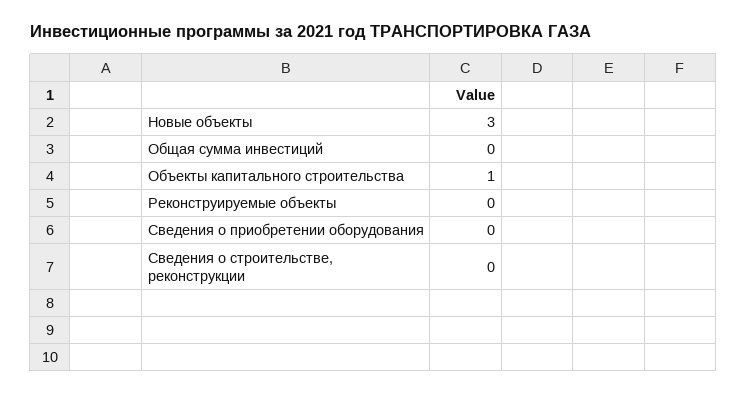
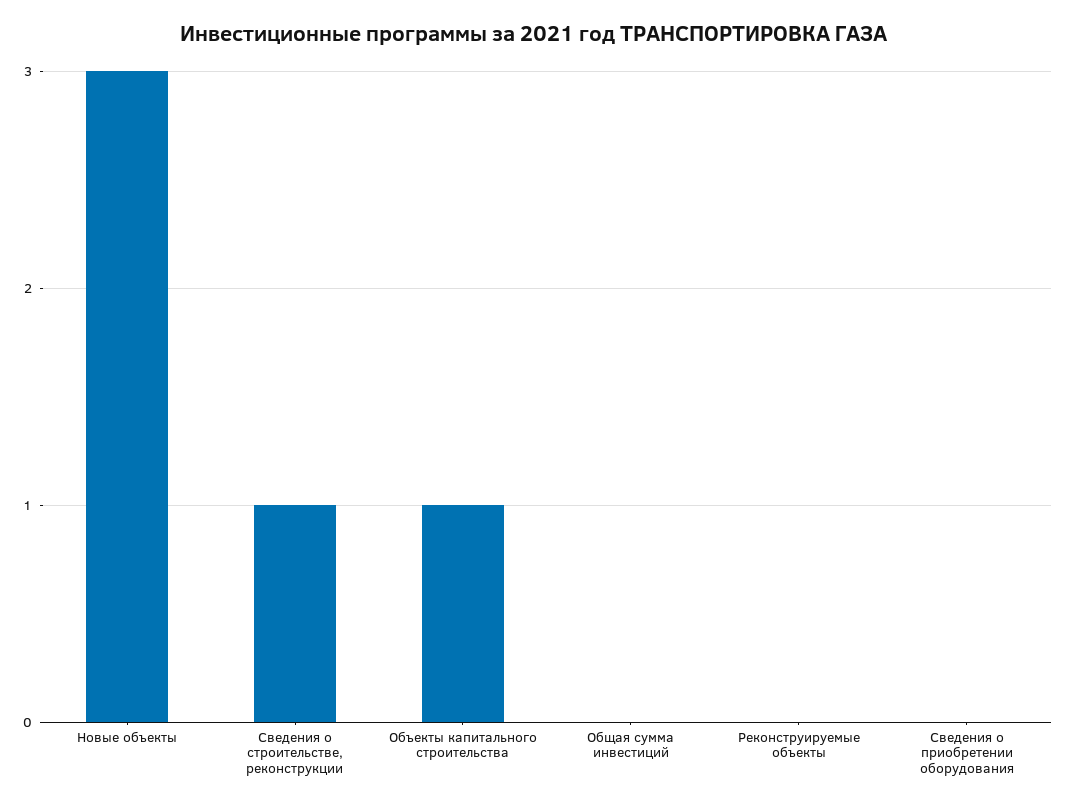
  {
    "Новые объекты": 3,
    "Общая сумма инвестиций": 0,
    "Объекты капитального строительства": 1,
    "Реконструируемые объекты": 0,
    "Сведения о приобретении оборудования": 0,
-   "Сведения о строительстве, реконструкции": 0
+   "Сведения о строительстве, реконструкции": 1
  }

